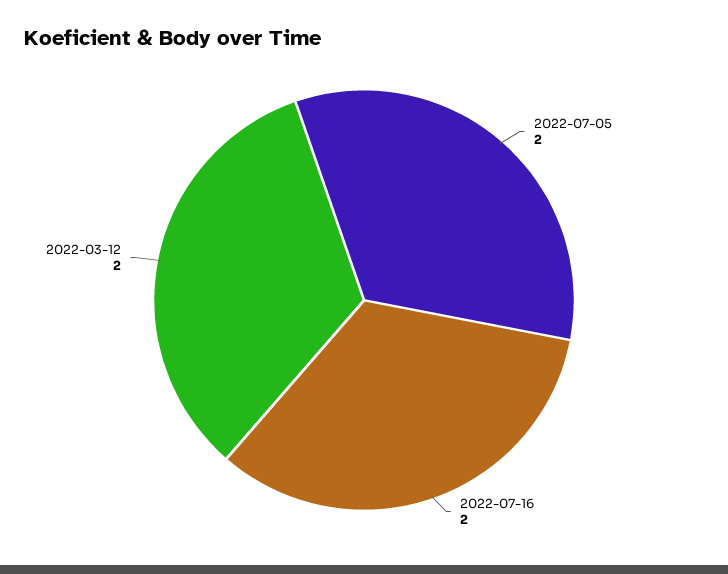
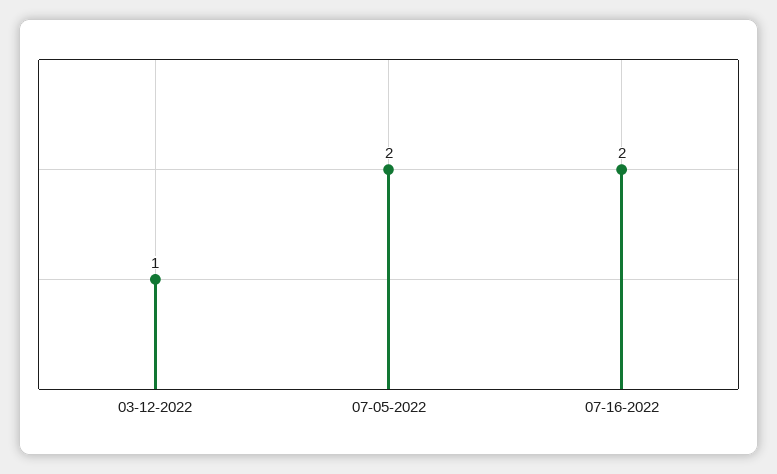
  {
    "2022-07-05": 2,
    "2022-07-16": 2,
-   "2022-03-12": 2
+   "2022-03-12": 1
  }

